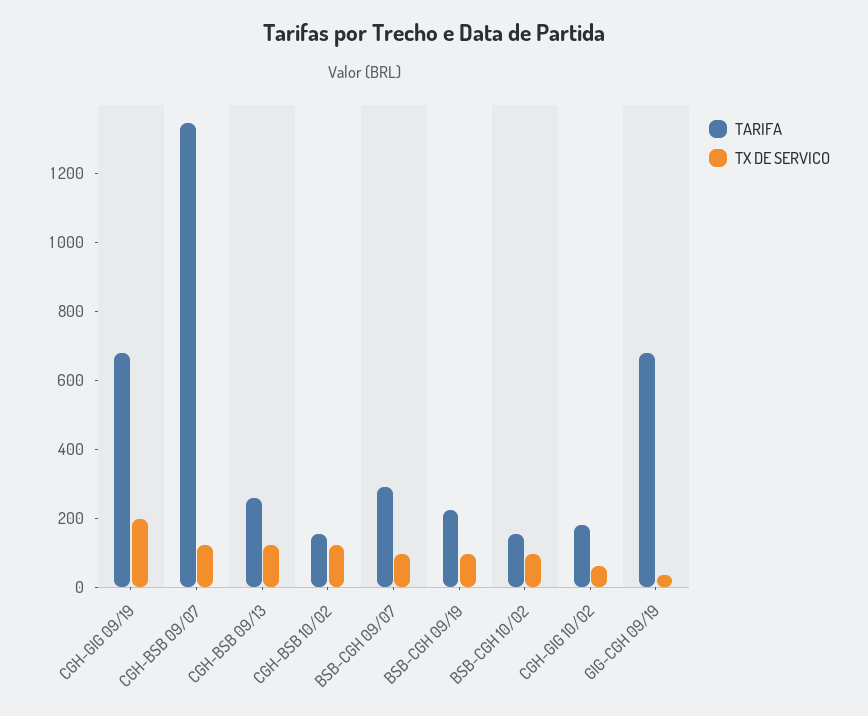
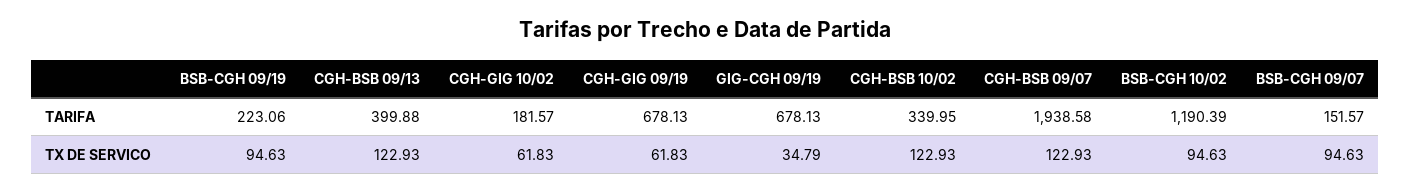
  {
    "TARIFA": {
      "CGH-GIG 09/19": 678.13,
-     "CGH-BSB 09/07": 1350,
+     "CGH-BSB 09/07": 1938.58,
-     "CGH-BSB 09/13": 250,
+     "CGH-BSB 09/13": 399.88,
-     "CGH-BSB 10/02": 150,
+     "CGH-BSB 10/02": 339.95,
-     "BSB-CGH 09/07": 300,
+     "BSB-CGH 09/07": 151.57,
      "BSB-CGH 09/19": 223.06,
-     "BSB-CGH 10/02": 150,
+     "BSB-CGH 10/02": 1190.39,
      "CGH-GIG 10/02": 181.57,
      "GIG-CGH 09/19": 678.13
    },
    "TX DE SERVICO": {
-     "CGH-GIG 09/19": 200,
+     "CGH-GIG 09/19": 61.83,
      "CGH-BSB 09/07": 122.93,
      "CGH-BSB 09/13": 122.93,
      "CGH-BSB 10/02": 122.93,
      "BSB-CGH 09/07": 94.63,
      "BSB-CGH 09/19": 94.63,
      "BSB-CGH 10/02": 94.63,
      "CGH-GIG 10/02": 61.83,
      "GIG-CGH 09/19": 34.79
    }
  }

